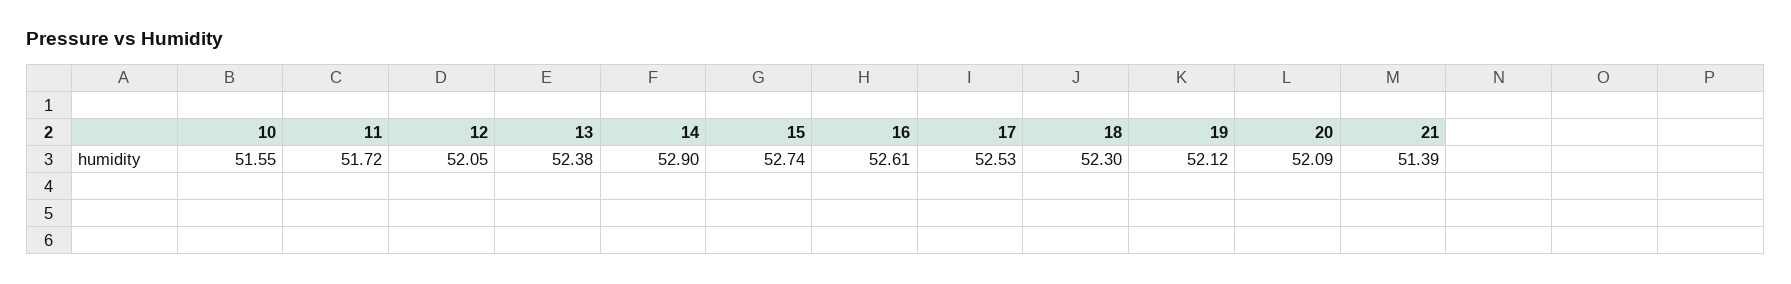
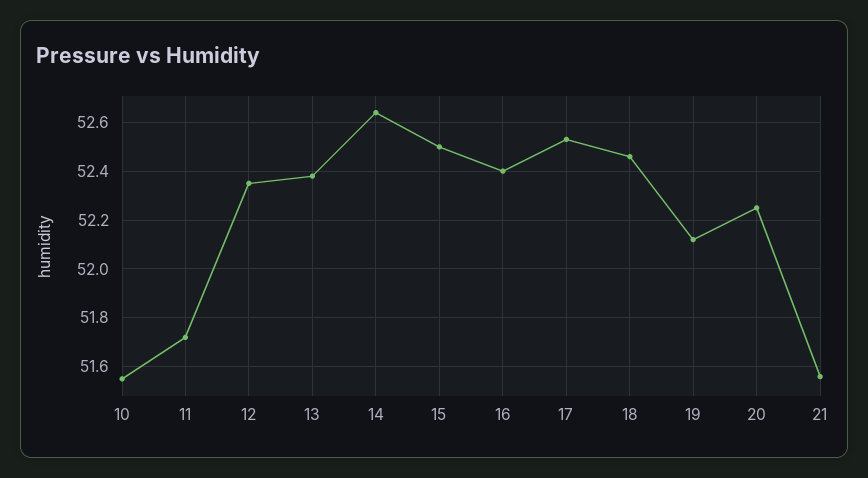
  {
    "10": 51.55,
    "11": 51.72,
-   "12": 52.05,
+   "12": 52.35,
    "13": 52.38,
-   "14": 52.9,
+   "14": 52.65,
-   "15": 52.74,
+   "15": 52.5,
-   "16": 52.61,
+   "16": 52.4,
    "17": 52.53,
-   "18": 52.3,
+   "18": 52.45,
    "19": 52.12,
-   "20": 52.09,
+   "20": 52.25,
-   "21": 51.39
+   "21": 51.55
  }

